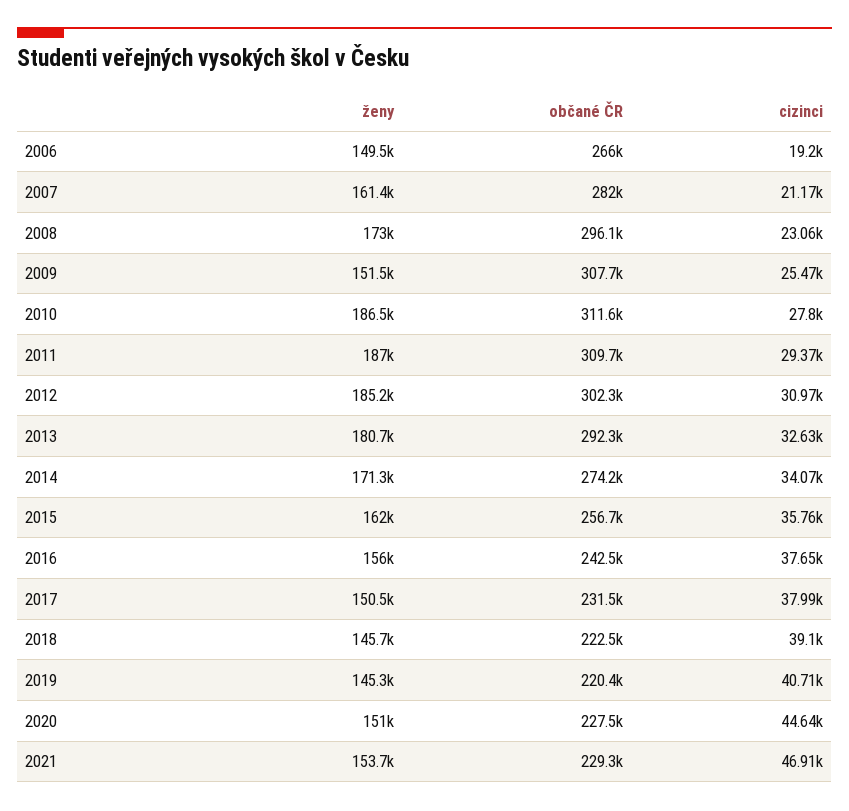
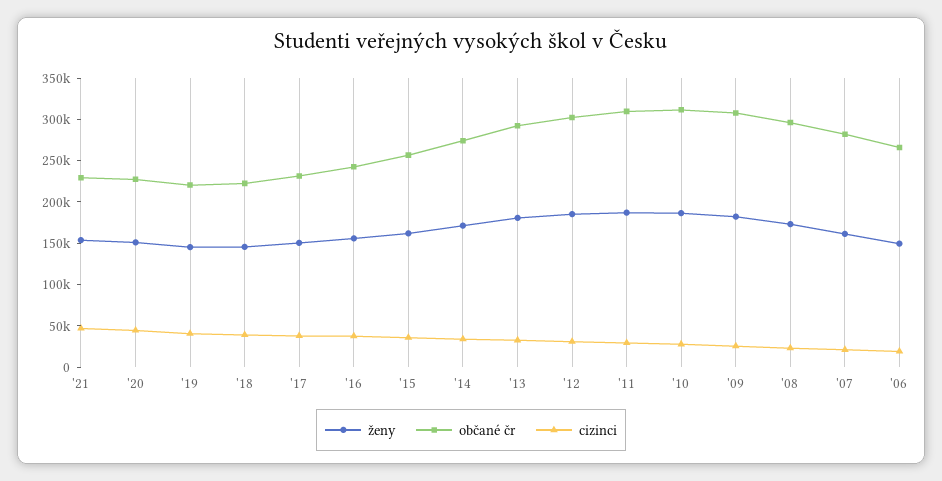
  {
    "ženy": {
      "2006": 149500,
      "2007": 161400,
      "2008": 173000,
-     "2009": 151500,
+     "2009": 180000,
      "2010": 186500,
      "2011": 187000,
      "2012": 185200,
      "2013": 180700,
      "2014": 171300,
      "2015": 162000,
      "2016": 156000,
      "2017": 150500,
      "2018": 145700,
      "2019": 145300,
      "2020": 151000,
      "2021": 153700
    },
    "občané ČR": {
      "2006": 266000,
      "2007": 282000,
      "2008": 296100,
      "2009": 307700,
      "2010": 311600,
      "2011": 309700,
      "2012": 302300,
      "2013": 292300,
      "2014": 274200,
      "2015": 256700,
      "2016": 242500,
      "2017": 231500,
      "2018": 222500,
      "2019": 220400,
      "2020": 227500,
      "2021": 229300
    },
    "cizinci": {
      "2006": 19200,
      "2007": 21170,
      "2008": 23060,
      "2009": 25470,
      "2010": 27800,
      "2011": 29370,
      "2012": 30970,
      "2013": 32630,
      "2014": 34070,
      "2015": 35760,
      "2016": 37650,
      "2017": 37990,
      "2018": 39100,
      "2019": 40710,
      "2020": 44640,
      "2021": 46910
    }
  }

